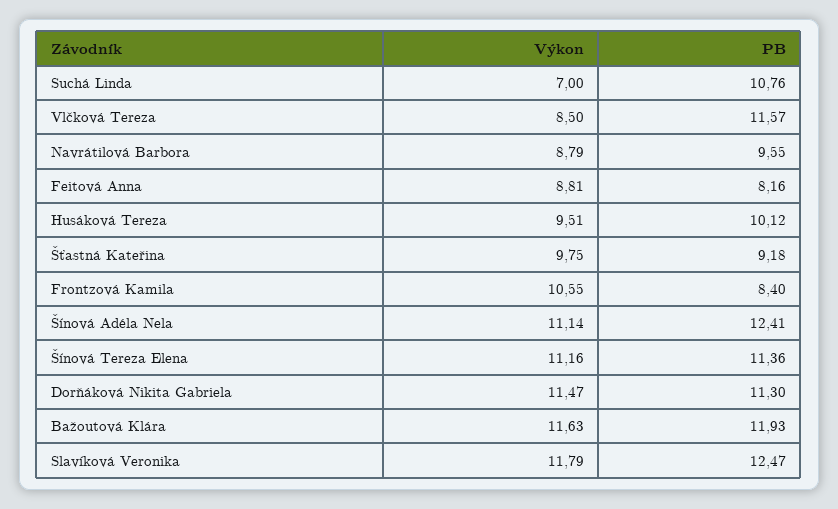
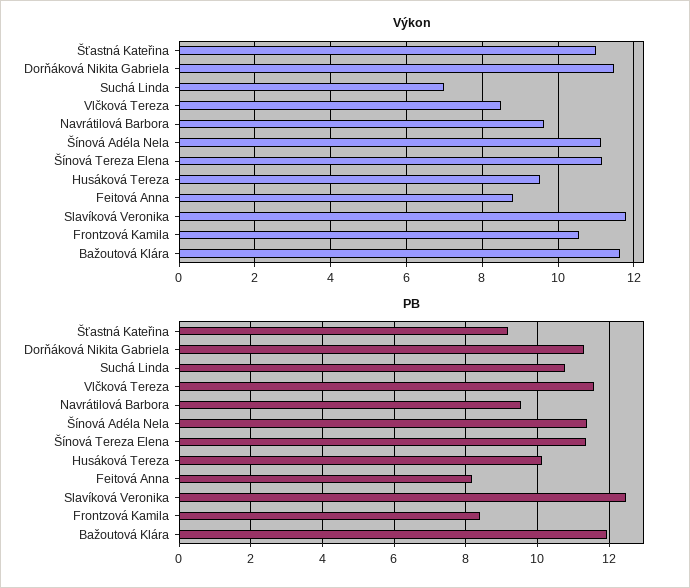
  {
    "Výkon": {
      "Suchá Linda": 7,
      "Vlčková Tereza": 8.5,
-     "Navrátilová Barbora": 8.79,
+     "Navrátilová Barbora": 9.6,
      "Feitová Anna": 8.81,
      "Husáková Tereza": 9.51,
-     "Šťastná Kateřina": 9.75,
+     "Šťastná Kateřina": 11,
      "Frontzová Kamila": 10.55,
      "Šínová Adéla Nela": 11.14,
      "Šínová Tereza Elena": 11.16,
      "Dorňáková Nikita Gabriela": 11.47,
      "Bažoutová Klára": 11.63,
      "Slavíková Veronika": 11.79
    },
    "PB": {
      "Suchá Linda": 10.76,
      "Vlčková Tereza": 11.57,
      "Navrátilová Barbora": 9.55,
      "Feitová Anna": 8.16,
      "Husáková Tereza": 10.12,
      "Šťastná Kateřina": 9.18,
      "Frontzová Kamila": 8.4,
-     "Šínová Adéla Nela": 12.41,
+     "Šínová Adéla Nela": 11.4,
      "Šínová Tereza Elena": 11.36,
      "Dorňáková Nikita Gabriela": 11.3,
      "Bažoutová Klára": 11.93,
      "Slavíková Veronika": 12.47
    }
  }

